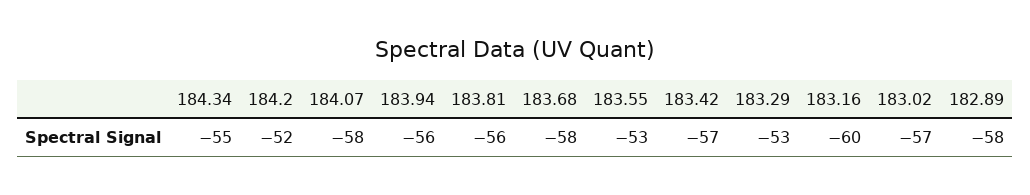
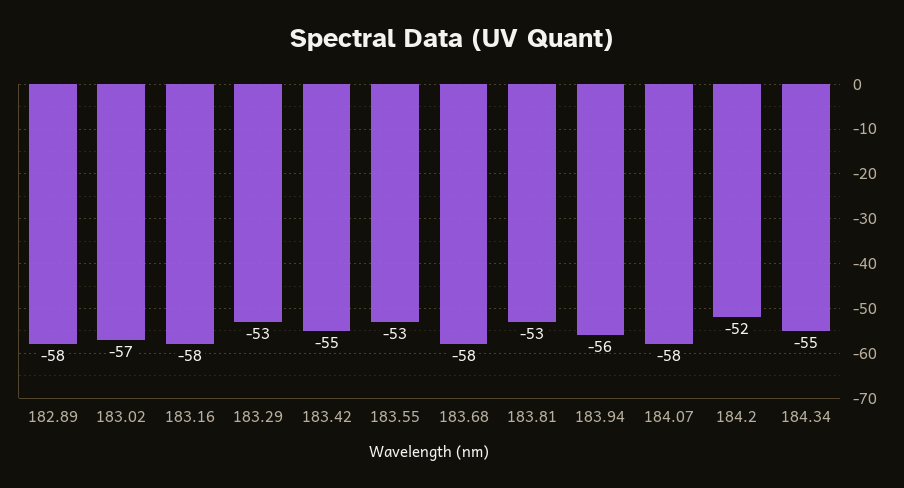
  {
    "184.34": -55,
    "184.2": -52,
    "184.07": -58,
    "183.94": -56,
-   "183.81": -56,
+   "183.81": -53,
    "183.68": -58,
    "183.55": -53,
-   "183.42": -57,
+   "183.42": -55,
    "183.29": -53,
-   "183.16": -60,
+   "183.16": -58,
    "183.02": -57,
    "182.89": -58
  }

